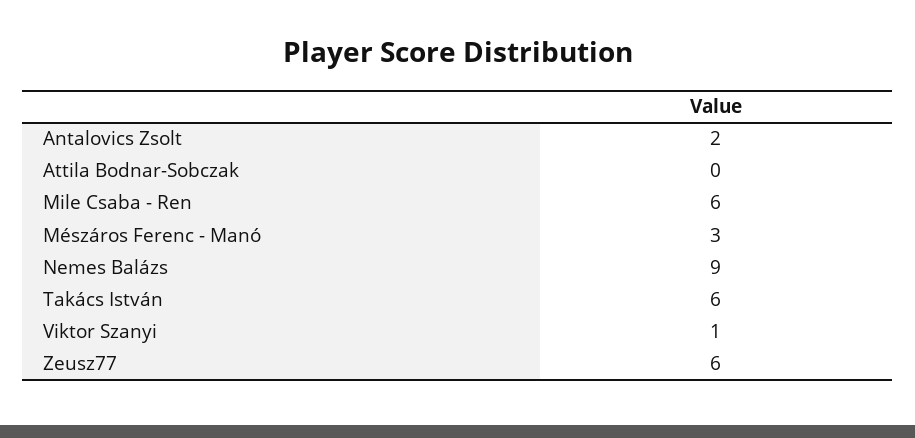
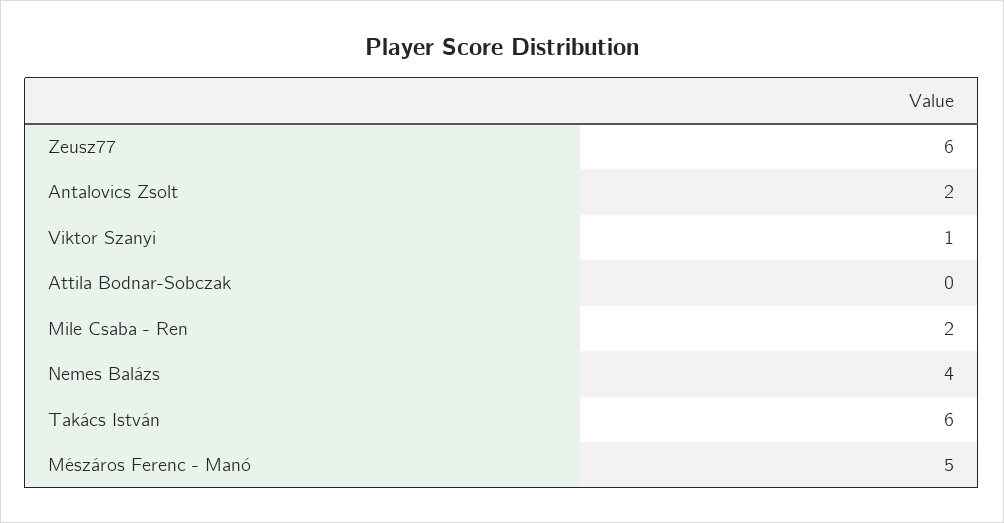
  {
    "Antalovics Zsolt": 2,
    "Attila Bodnar-Sobczak": 0,
-   "Mile Csaba - Ren": 6,
+   "Mile Csaba - Ren": 2,
-   "Mészáros Ferenc - Manó": 3,
+   "Mészáros Ferenc - Manó": 5,
-   "Nemes Balázs": 9,
+   "Nemes Balázs": 4,
    "Takács István": 6,
    "Viktor Szanyi": 1,
    "Zeusz77": 6
  }

